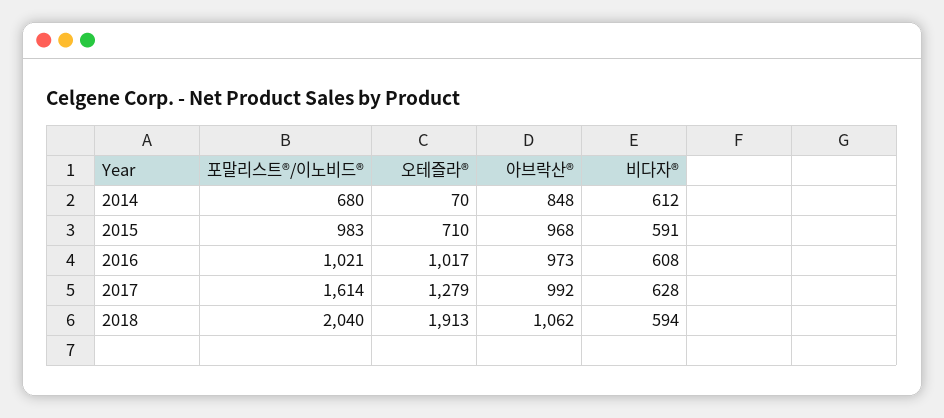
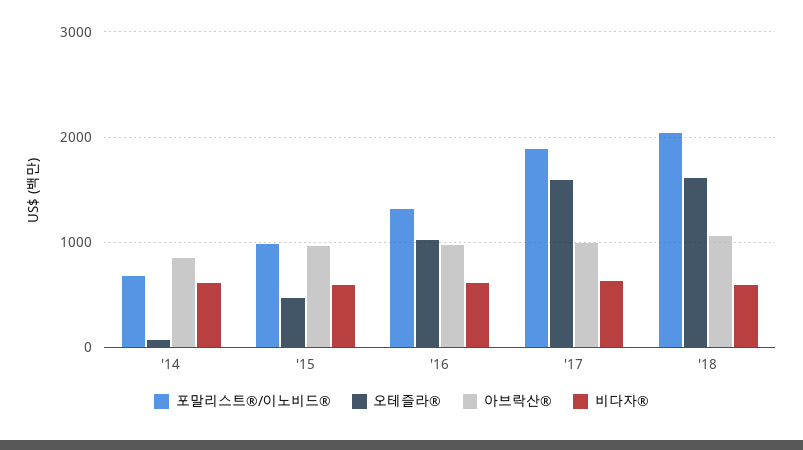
  {
    "포말리스트®/이노비드®": {
      "2014": 680,
      "2015": 983,
-     "2016": 1021,
+     "2016": 1300,
-     "2017": 1614,
+     "2017": 1900,
      "2018": 2040
    },
    "오테즐라®": {
      "2014": 70,
-     "2015": 710,
+     "2015": 500,
      "2016": 1017,
-     "2017": 1279,
+     "2017": 1600,
-     "2018": 1913
+     "2018": 1600
    },
    "아브락산®": {
      "2014": 848,
      "2015": 968,
      "2016": 973,
      "2017": 992,
      "2018": 1062
    },
    "비다자®": {
      "2014": 612,
      "2015": 591,
      "2016": 608,
      "2017": 628,
      "2018": 594
    }
  }

